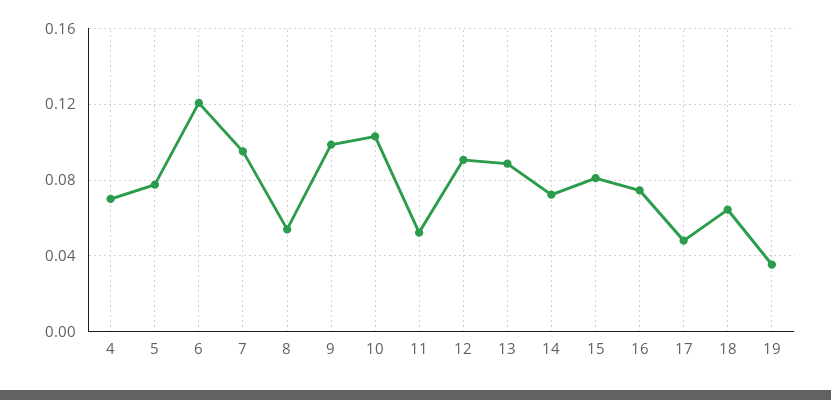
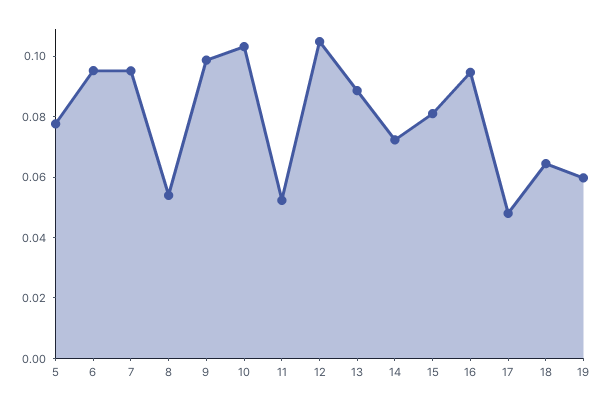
  {
-   "4": 0.07,
    "5": 0.08,
-   "6": 0.12,
+   "6": 0.095,
    "7": 0.095,
    "8": 0.055,
    "9": 0.1,
    "10": 0.105,
    "11": 0.05,
-   "12": 0.09,
+   "12": 0.105,
    "13": 0.09,
    "14": 0.07,
    "15": 0.08,
-   "16": 0.075,
+   "16": 0.095,
    "17": 0.05,
    "18": 0.065,
-   "19": 0.035
+   "19": 0.06
  }

